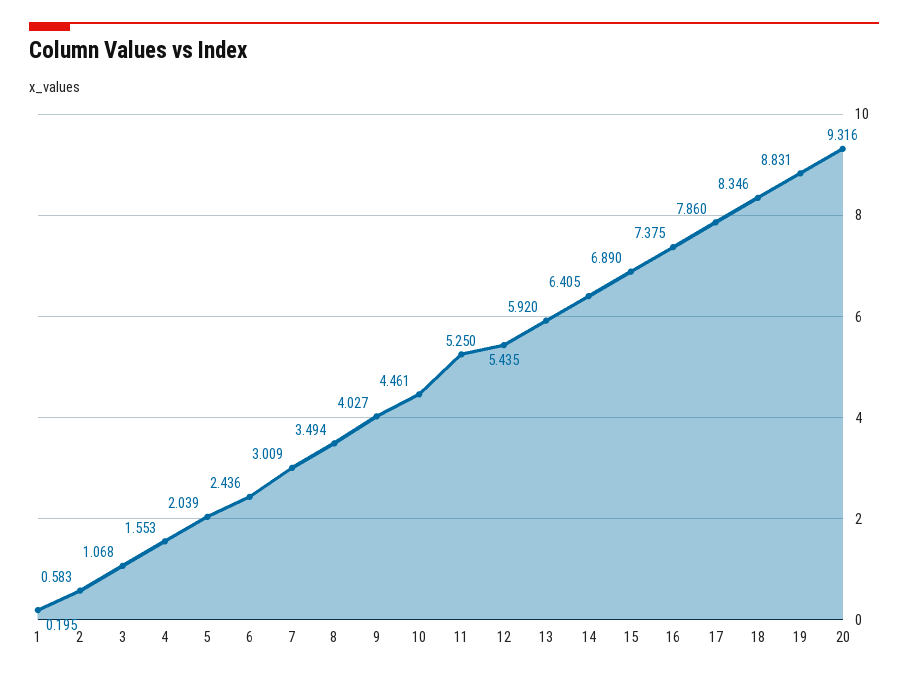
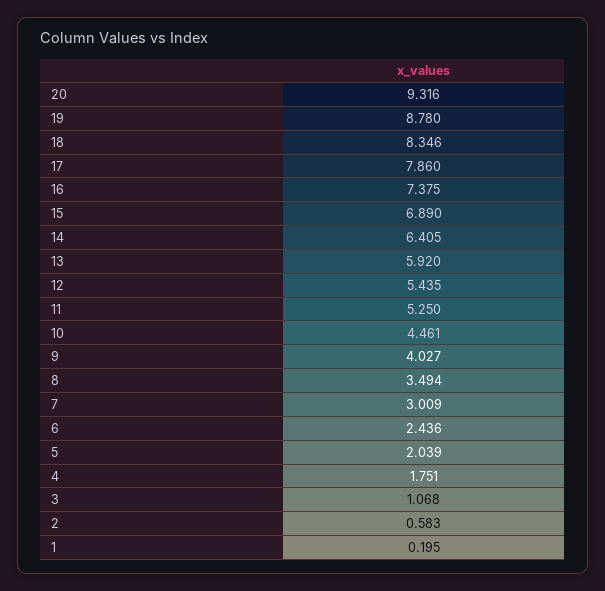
  {
    "1": 0.195,
    "2": 0.583,
    "3": 1.068,
-   "4": 1.553,
+   "4": 1.751,
    "5": 2.039,
    "6": 2.436,
    "7": 3.009,
    "8": 3.494,
    "9": 4.027,
    "10": 4.461,
    "11": 5.25,
    "12": 5.435,
    "13": 5.92,
    "14": 6.405,
    "15": 6.89,
    "16": 7.375,
    "17": 7.86,
    "18": 8.346,
-   "19": 8.831,
+   "19": 8.78,
    "20": 9.316
  }

